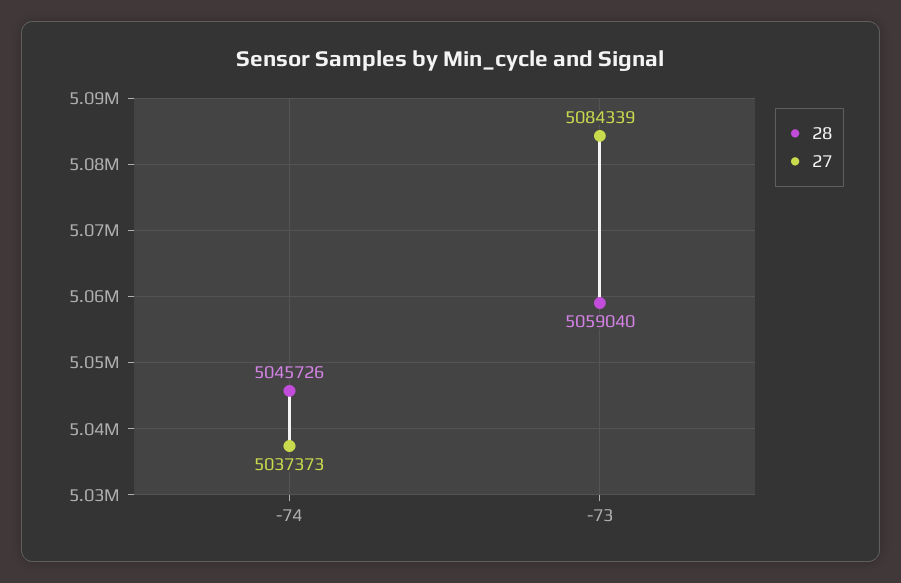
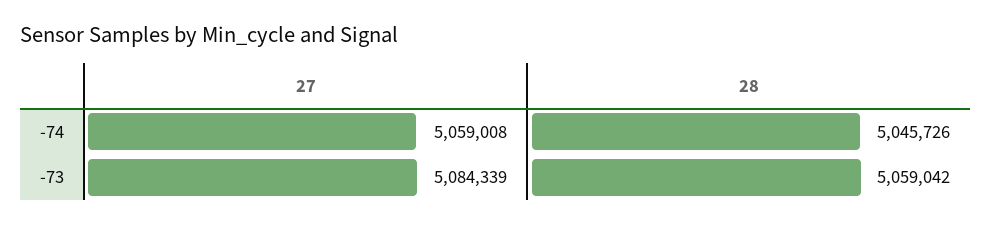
  {
    "28": {
      "-74": 5045726,
-     "-73": 5059040
+     "-73": 5059042
    },
    "27": {
-     "-74": 5037373,
+     "-74": 5059008,
      "-73": 5084339
    }
  }

